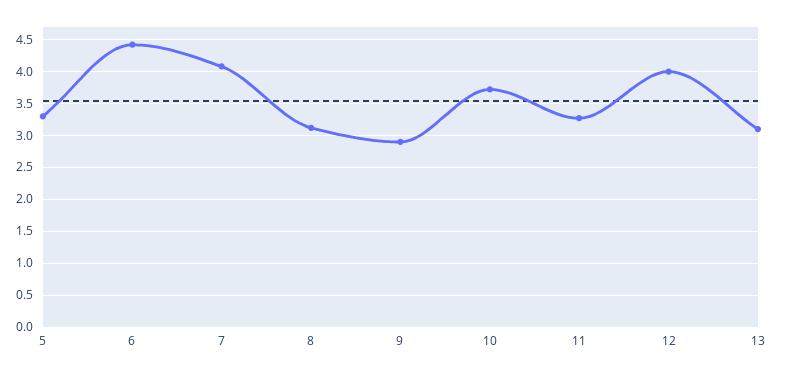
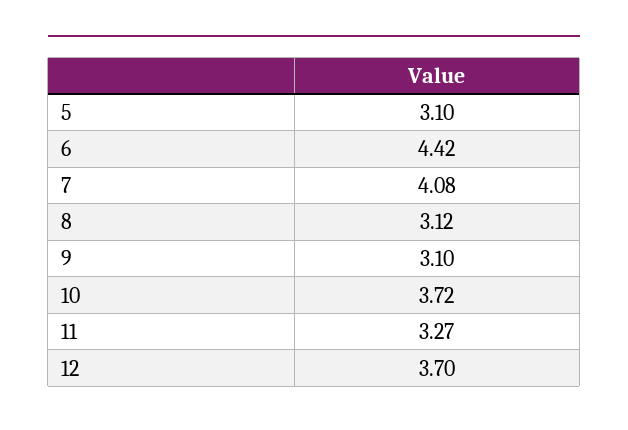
  {
-   "5": 3.3,
+   "5": 3.1,
    "6": 4.42,
    "7": 4.08,
    "8": 3.12,
-   "9": 2.9,
+   "9": 3.1,
    "10": 3.72,
    "11": 3.27,
-   "12": 4,
+   "12": 3.7
-   "13": 3.1
  }

